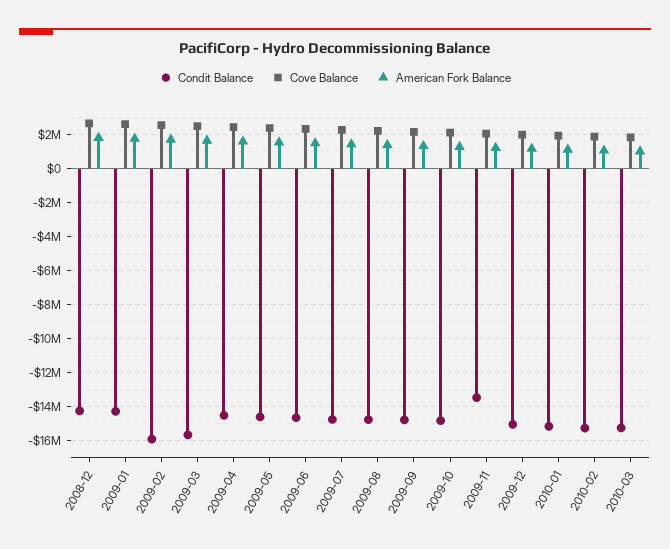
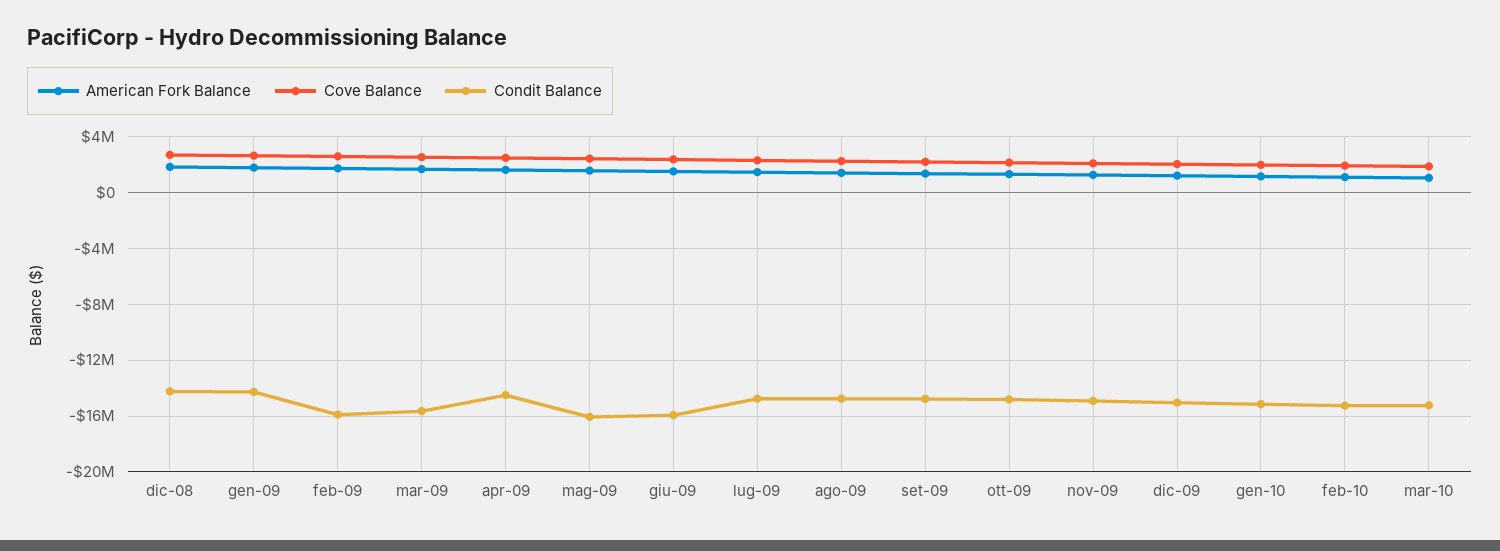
  {
    "Condit Balance": {
      "2008-12": -14000000,
      "2009-01": -14500000,
      "2009-02": -16000000,
      "2009-03": -15500000,
      "2009-04": -14500000,
-     "2009-05": -14500000,
+     "2009-05": -16000000,
-     "2009-06": -14500000,
+     "2009-06": -16000000,
      "2009-07": -14500000,
      "2009-08": -15000000,
      "2009-09": -15000000,
      "2009-10": -15000000,
-     "2009-11": -13500000,
+     "2009-11": -15000000,
      "2009-12": -15000000,
      "2010-01": -15000000,
      "2010-02": -15500000,
      "2010-03": -15000000
    },
    "Cove Balance": {
      "2008-12": 2500000,
      "2009-01": 2500000,
      "2009-02": 2500000,
      "2009-03": 2500000,
      "2009-04": 2500000,
      "2009-05": 2500000,
      "2009-06": 2500000,
      "2009-07": 2500000,
      "2009-08": 2000000,
      "2009-09": 2000000,
      "2009-10": 2000000,
      "2009-11": 2000000,
      "2009-12": 2000000,
      "2010-01": 2000000,
      "2010-02": 2000000,
      "2010-03": 2000000
    },
    "American Fork Balance": {
      "2008-12": 2000000,
      "2009-01": 2000000,
      "2009-02": 1500000,
      "2009-03": 1500000,
      "2009-04": 1500000,
      "2009-05": 1500000,
      "2009-06": 1500000,
      "2009-07": 1500000,
      "2009-08": 1500000,
      "2009-09": 1500000,
      "2009-10": 1500000,
      "2009-11": 1000000,
      "2009-12": 1000000,
      "2010-01": 1000000,
      "2010-02": 1000000,
      "2010-03": 1000000
    }
  }

